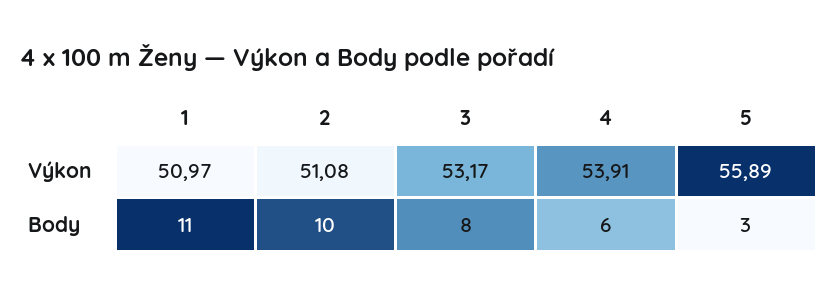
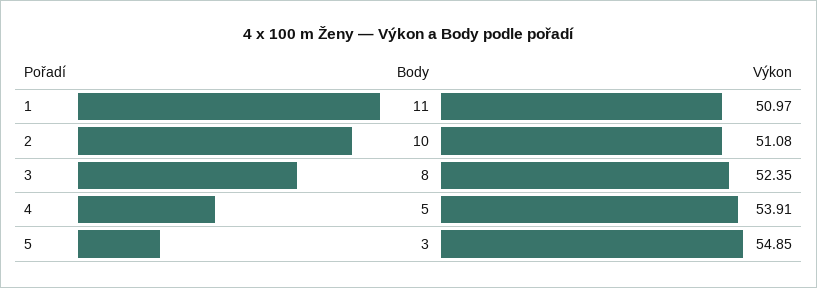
  {
    "1": {
      "Výkon": 50.97,
      "Body": 11
    },
    "2": {
      "Výkon": 51.08,
      "Body": 10
    },
    "3": {
-     "Výkon": 53.17,
+     "Výkon": 52.35,
      "Body": 8
    },
    "4": {
      "Výkon": 53.91,
-     "Body": 6
+     "Body": 5
    },
    "5": {
-     "Výkon": 55.89,
+     "Výkon": 54.85,
      "Body": 3
    }
  }

